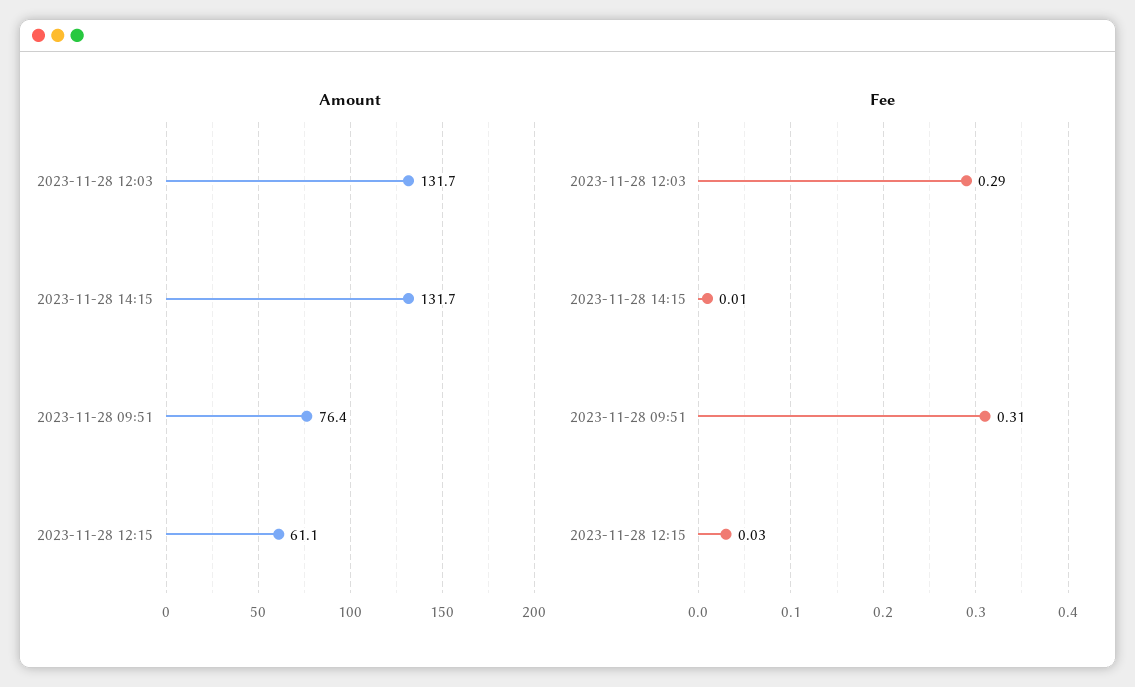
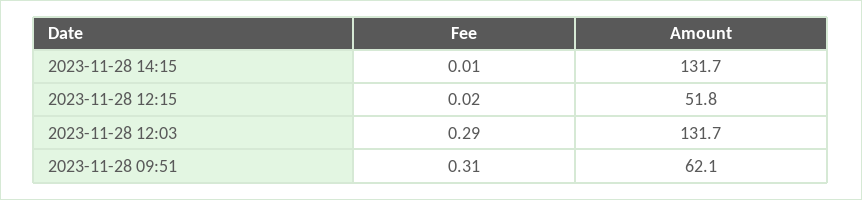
  {
    "Amount": {
      "2023-11-28 12:03": 131.7,
      "2023-11-28 14:15": 131.7,
-     "2023-11-28 09:51": 76.4,
+     "2023-11-28 09:51": 62.1,
-     "2023-11-28 12:15": 61.1
+     "2023-11-28 12:15": 51.8
    },
    "Fee": {
      "2023-11-28 12:03": 0.29,
      "2023-11-28 14:15": 0.01,
      "2023-11-28 09:51": 0.31,
-     "2023-11-28 12:15": 0.03
+     "2023-11-28 12:15": 0.02
    }
  }

